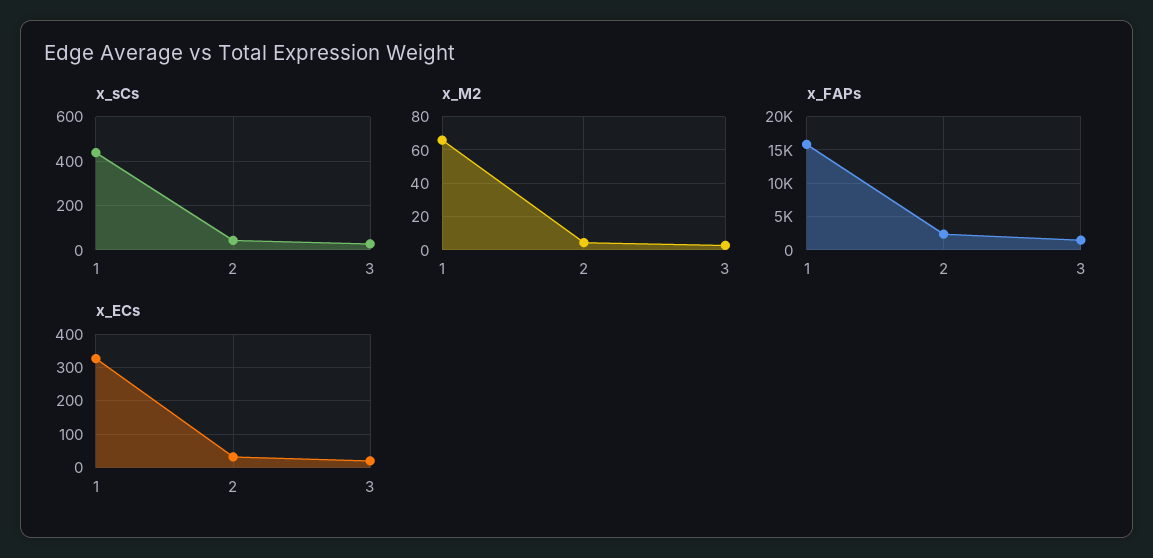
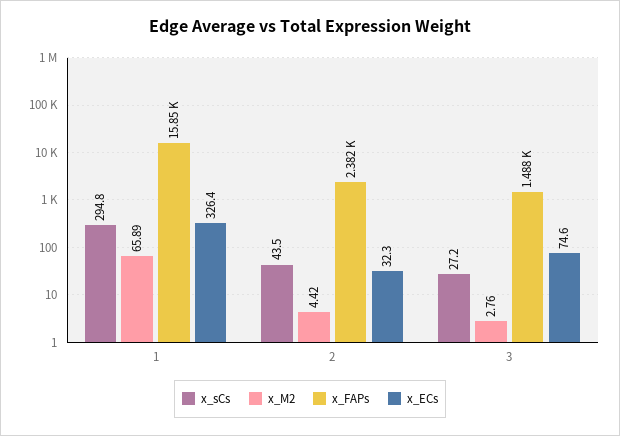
  {
    "x_sCs": {
-     "1": 450,
+     "1": 294.8,
      "2": 43.5,
      "3": 27.2
    },
    "x_M2": {
      "1": 65.89,
      "2": 4.42,
      "3": 2.76
    },
    "x_FAPs": {
      "1": 15850,
      "2": 2382,
      "3": 1488
    },
    "x_ECs": {
      "1": 326.4,
      "2": 32.3,
-     "3": 20
+     "3": 74.6
    }
  }

